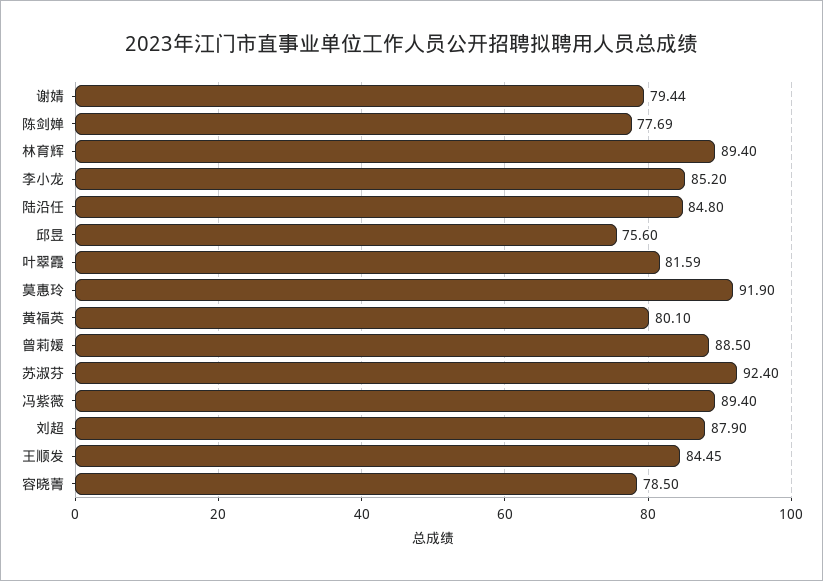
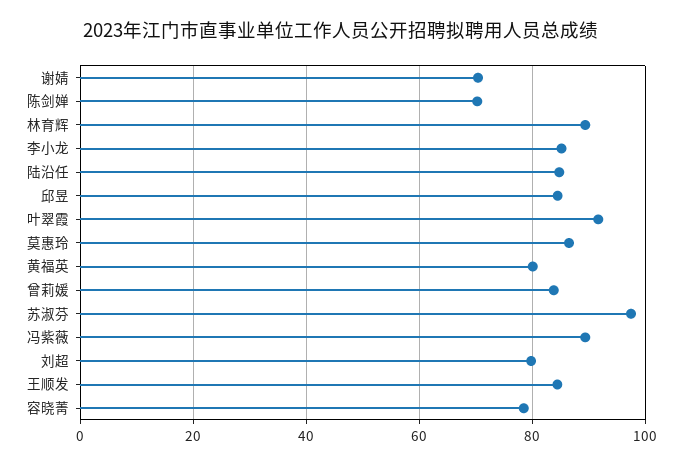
  {
-   "谢婧": 79.44,
+   "谢婧": 70,
-   "陈剑婵": 77.69,
+   "陈剑婵": 70,
    "林育辉": 89.4,
    "李小龙": 85.2,
    "陆沿任": 84.8,
-   "邱昱": 75.6,
+   "邱昱": 84,
-   "叶翠霞": 81.59,
+   "叶翠霞": 92,
-   "莫惠玲": 91.9,
+   "莫惠玲": 86,
    "黄福英": 80.1,
-   "曾莉媛": 88.5,
+   "曾莉媛": 84,
-   "苏淑芬": 92.4,
+   "苏淑芬": 98,
    "冯紫薇": 89.4,
-   "刘超": 87.9,
+   "刘超": 80,
    "王顺发": 84.45,
    "容晓菁": 78.5
  }

